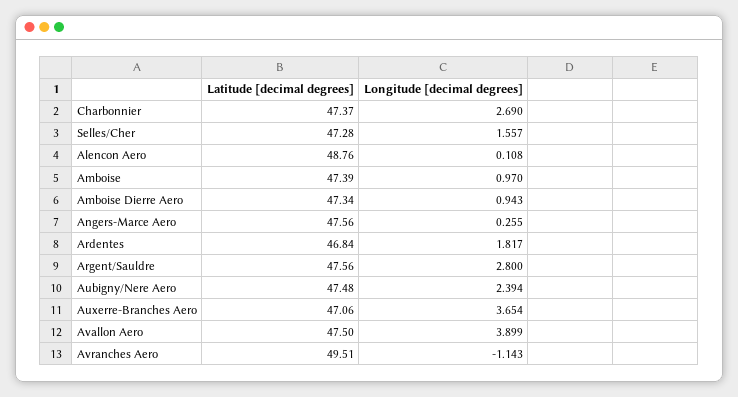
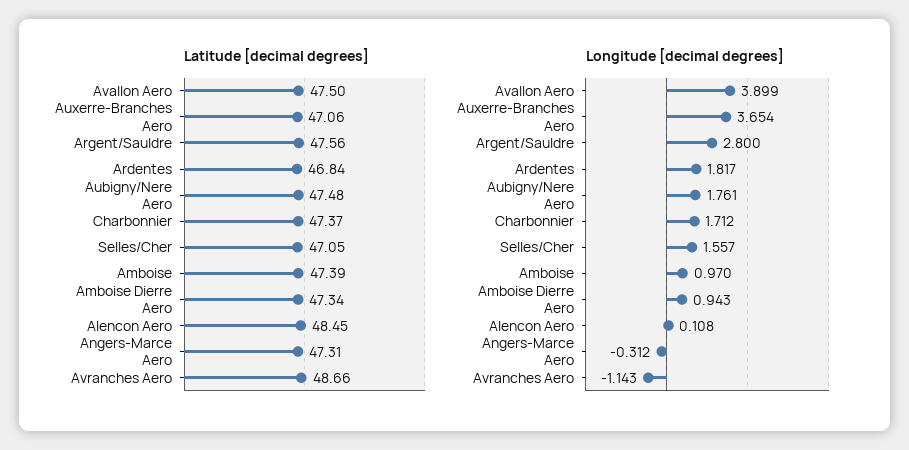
  {
    "Latitude [decimal degrees]": {
      "Charbonnier": 47.37,
-     "Selles/Cher": 47.28,
+     "Selles/Cher": 47.05,
-     "Alencon Aero": 48.76,
+     "Alencon Aero": 48.45,
      "Amboise": 47.39,
      "Amboise Dierre Aero": 47.34,
-     "Angers-Marce Aero": 47.56,
+     "Angers-Marce Aero": 47.31,
      "Ardentes": 46.84,
      "Argent/Sauldre": 47.56,
      "Aubigny/Nere Aero": 47.48,
      "Auxerre-Branches Aero": 47.06,
      "Avallon Aero": 47.5,
-     "Avranches Aero": 49.51
+     "Avranches Aero": 48.66
    },
    "Longitude [decimal degrees]": {
-     "Charbonnier": 2.69,
+     "Charbonnier": 1.712,
      "Selles/Cher": 1.557,
      "Alencon Aero": 0.108,
      "Amboise": 0.97,
      "Amboise Dierre Aero": 0.943,
-     "Angers-Marce Aero": 0.255,
+     "Angers-Marce Aero": -0.312,
      "Ardentes": 1.817,
      "Argent/Sauldre": 2.8,
-     "Aubigny/Nere Aero": 2.394,
+     "Aubigny/Nere Aero": 1.761,
      "Auxerre-Branches Aero": 3.654,
      "Avallon Aero": 3.899,
      "Avranches Aero": -1.143
    }
  }

